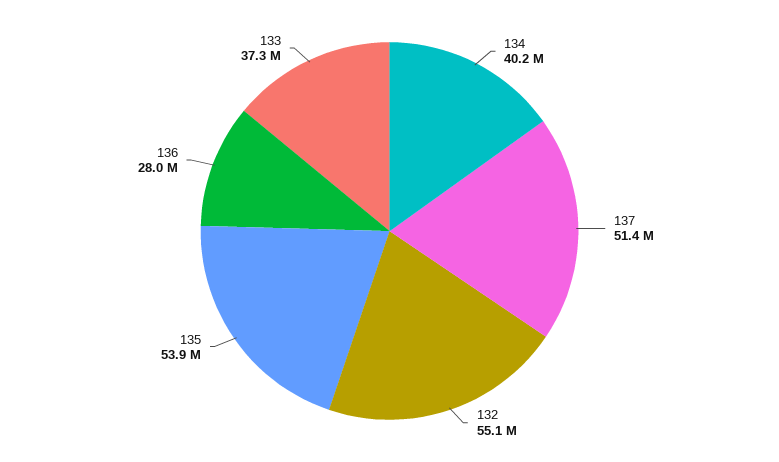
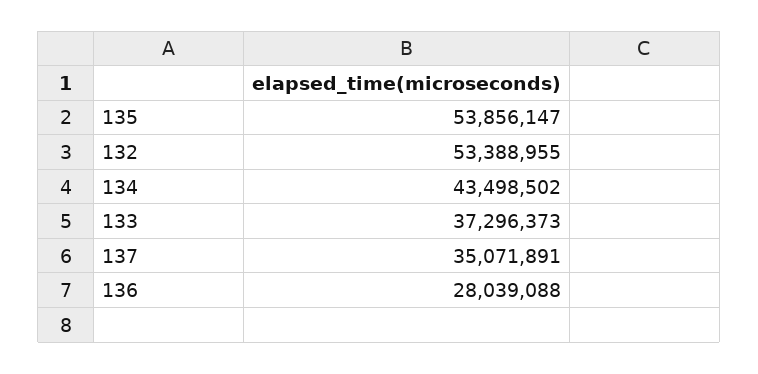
  {
-   "134": 40200000,
+   "134": 43498502,
-   "137": 51400000,
+   "137": 35071891,
-   "132": 55100000,
+   "132": 53388955,
    "135": 53856147,
    "136": 28039088,
    "133": 37296373
  }

